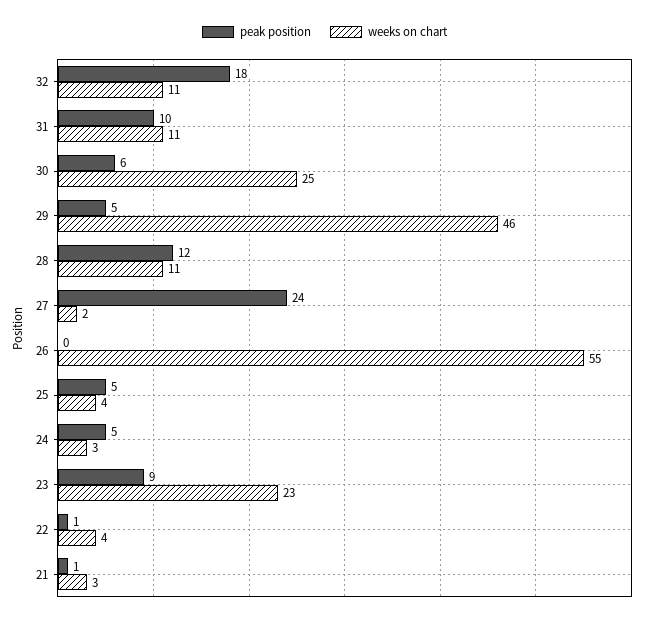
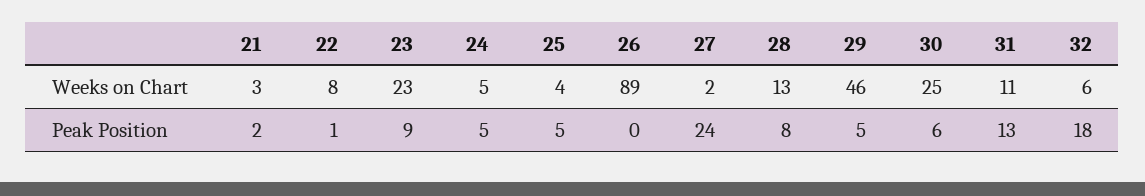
  {
    "peak position": {
      "32": 18,
-     "31": 10,
+     "31": 13,
      "30": 6,
      "29": 5,
-     "28": 12,
+     "28": 8,
      "27": 24,
      "26": 0,
      "25": 5,
      "24": 5,
      "23": 9,
      "22": 1,
-     "21": 1
+     "21": 2
    },
    "weeks on chart": {
-     "32": 11,
+     "32": 6,
      "31": 11,
      "30": 25,
      "29": 46,
-     "28": 11,
+     "28": 13,
      "27": 2,
-     "26": 55,
+     "26": 89,
      "25": 4,
-     "24": 3,
+     "24": 5,
      "23": 23,
-     "22": 4,
+     "22": 8,
      "21": 3
    }
  }

